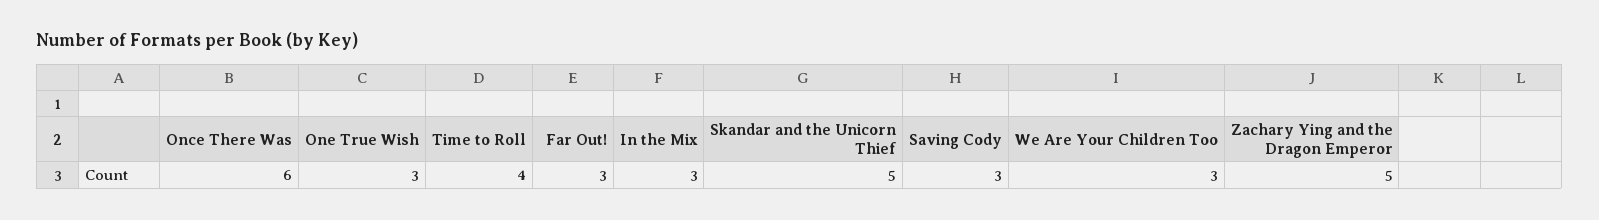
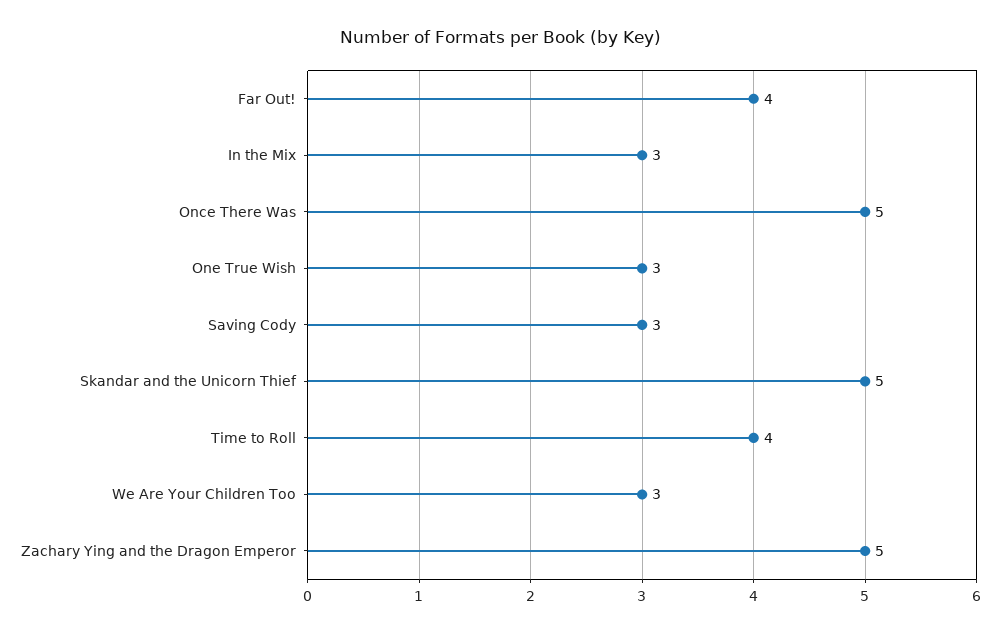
  {
-   "Once There Was": 6,
+   "Once There Was": 5,
    "One True Wish": 3,
    "Time to Roll": 4,
-   "Far Out!": 3,
+   "Far Out!": 4,
    "In the Mix": 3,
    "Skandar and the Unicorn Thief": 5,
    "Saving Cody": 3,
    "We Are Your Children Too": 3,
    "Zachary Ying and the Dragon Emperor": 5
  }

